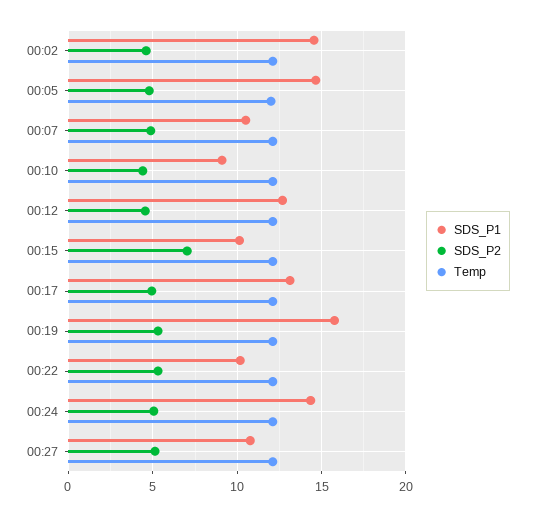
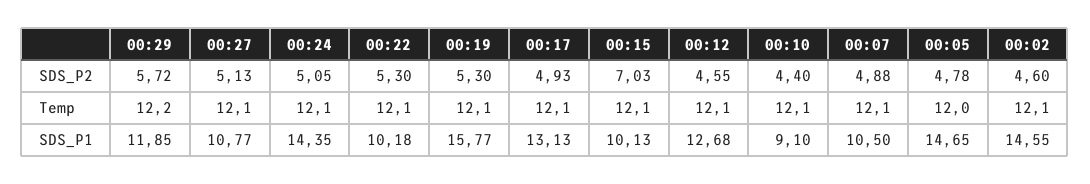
  {
    "SDS_P1": {
      "00:02": 14.55,
      "00:05": 14.65,
      "00:07": 10.5,
      "00:10": 9.1,
      "00:12": 12.68,
      "00:15": 10.13,
      "00:17": 13.13,
      "00:19": 15.77,
      "00:22": 10.18,
      "00:24": 14.35,
-     "00:27": 10.77
+     "00:27": 10.77,
+     "00:29": 11.85
    },
    "SDS_P2": {
      "00:02": 4.6,
      "00:05": 4.78,
      "00:07": 4.88,
      "00:10": 4.4,
      "00:12": 4.55,
      "00:15": 7.03,
      "00:17": 4.93,
      "00:19": 5.3,
      "00:22": 5.3,
      "00:24": 5.05,
-     "00:27": 5.13
+     "00:27": 5.13,
+     "00:29": 5.72
    },
    "Temp": {
      "00:02": 12.1,
      "00:05": 12,
      "00:07": 12.1,
      "00:10": 12.1,
      "00:12": 12.1,
      "00:15": 12.1,
      "00:17": 12.1,
      "00:19": 12.1,
      "00:22": 12.1,
      "00:24": 12.1,
-     "00:27": 12.1
+     "00:27": 12.1,
+     "00:29": 12.2
    }
  }

